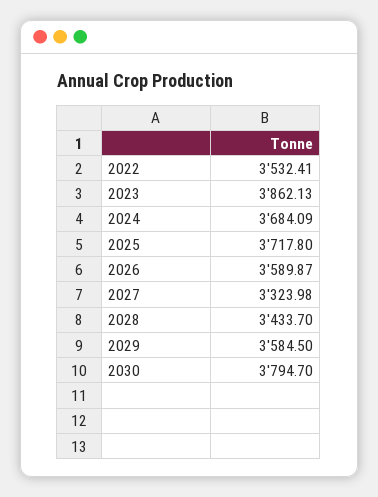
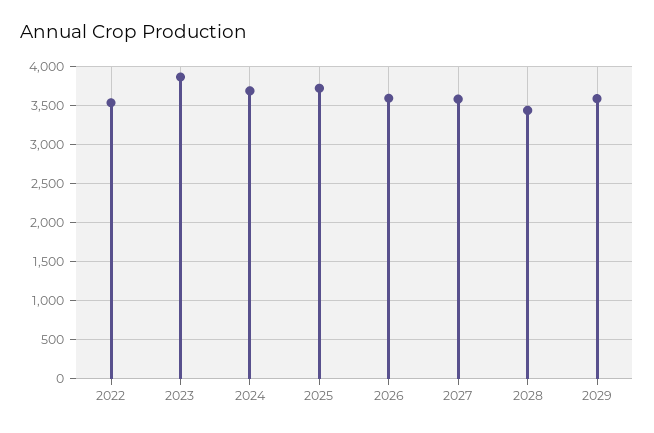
  {
    "2022": 3532.41,
    "2023": 3862.13,
    "2024": 3684.09,
    "2025": 3717.8,
    "2026": 3589.87,
-   "2027": 3323.98,
+   "2027": 3600,
    "2028": 3433.7,
-   "2029": 3584.5,
+   "2029": 3584.5
-   "2030": 3794.7
  }

